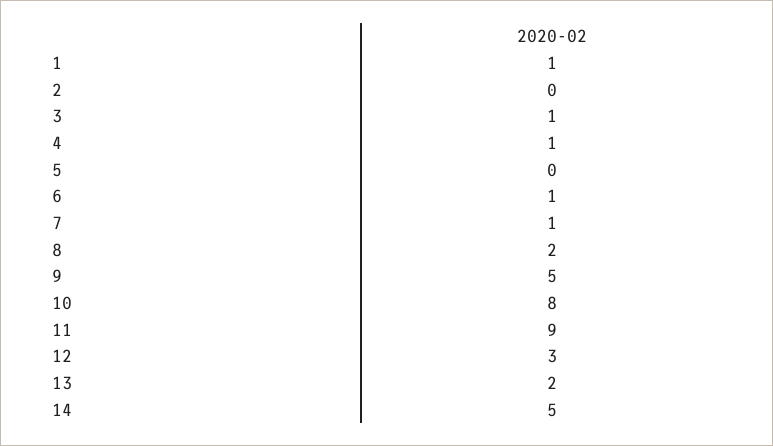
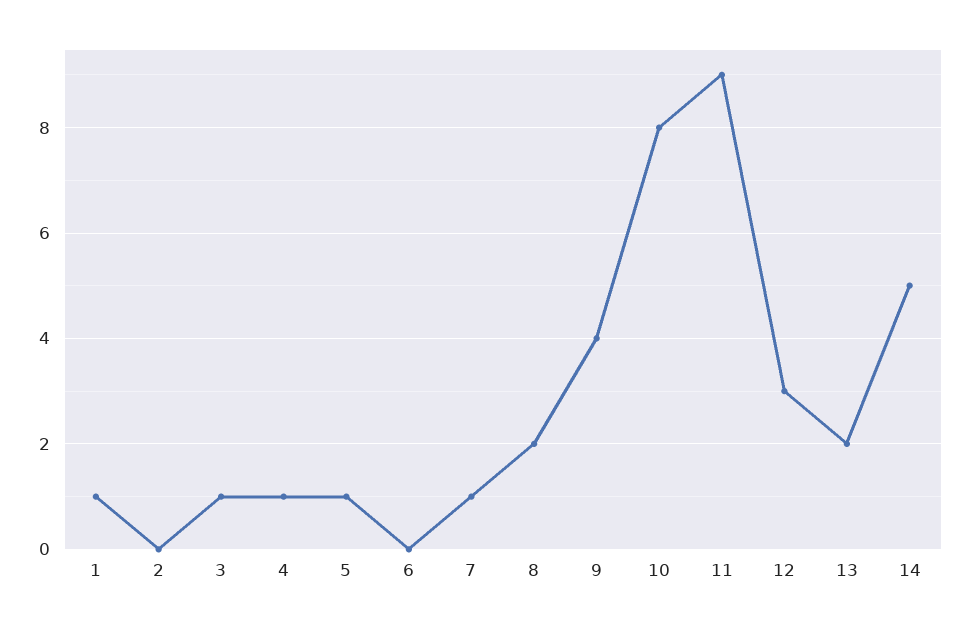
  {
    "1": 1,
    "2": 0,
    "3": 1,
    "4": 1,
-   "5": 0,
+   "5": 1,
-   "6": 1,
+   "6": 0,
    "7": 1,
    "8": 2,
-   "9": 5,
+   "9": 4,
    "10": 8,
    "11": 9,
    "12": 3,
    "13": 2,
    "14": 5
  }

